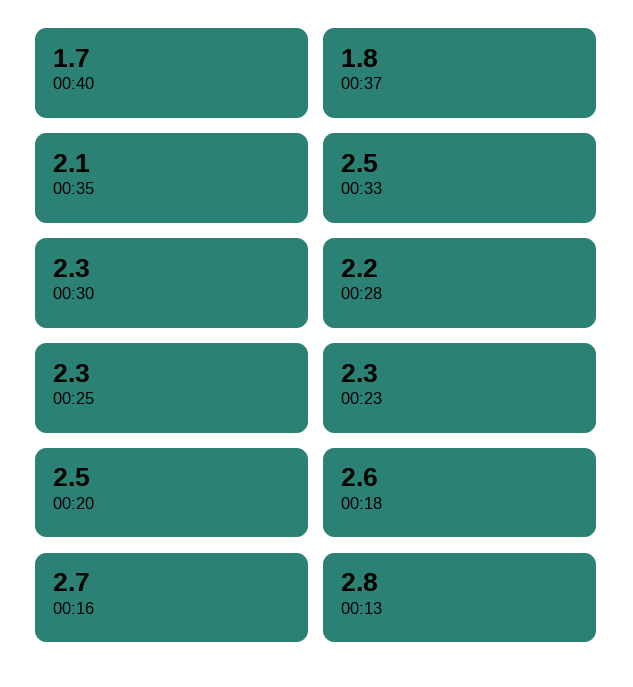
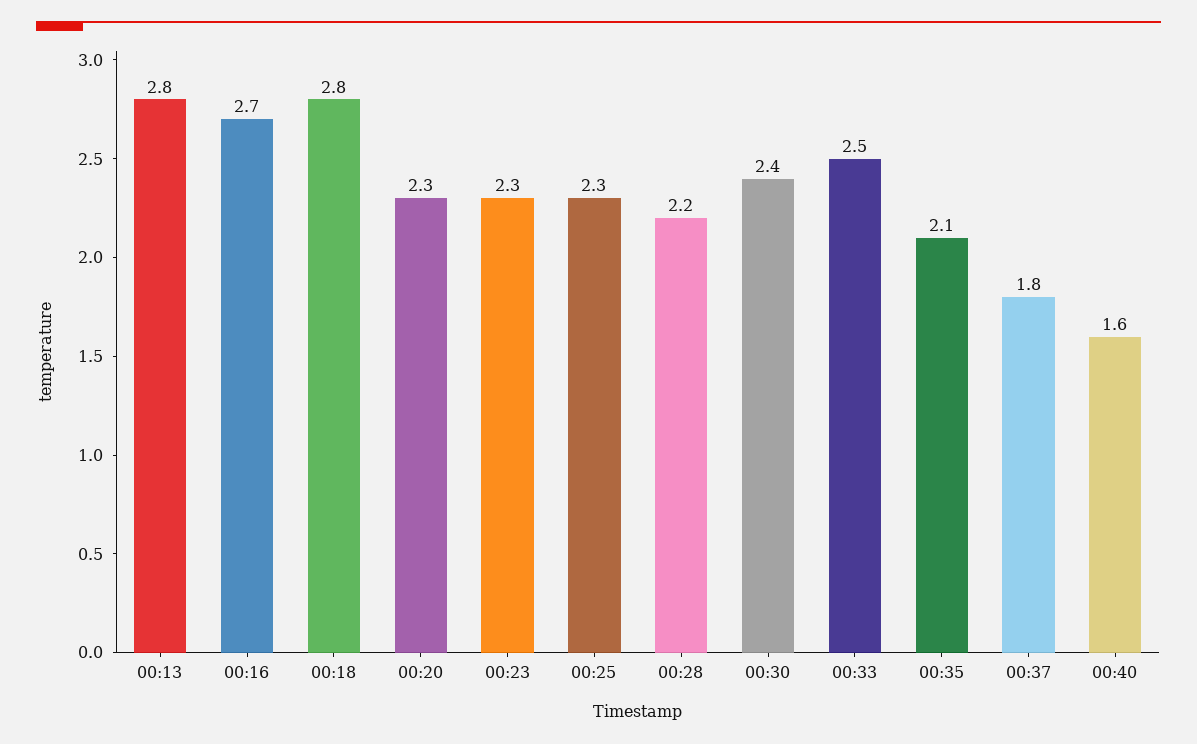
  {
-   "00:40": 1.7,
+   "00:40": 1.6,
    "00:37": 1.8,
    "00:35": 2.1,
    "00:33": 2.5,
-   "00:30": 2.3,
+   "00:30": 2.4,
    "00:28": 2.2,
    "00:25": 2.3,
    "00:23": 2.3,
-   "00:20": 2.5,
+   "00:20": 2.3,
-   "00:18": 2.6,
+   "00:18": 2.8,
    "00:16": 2.7,
    "00:13": 2.8
  }

